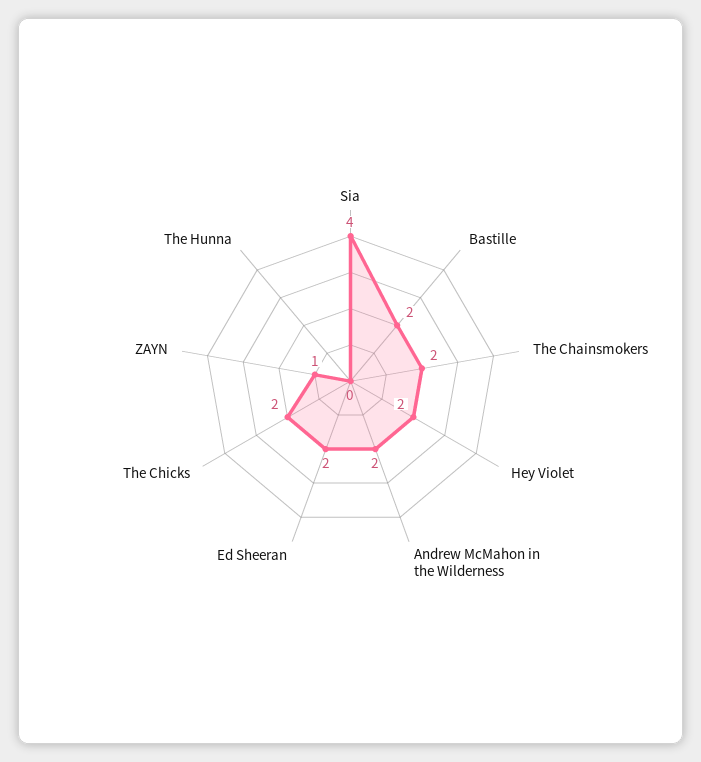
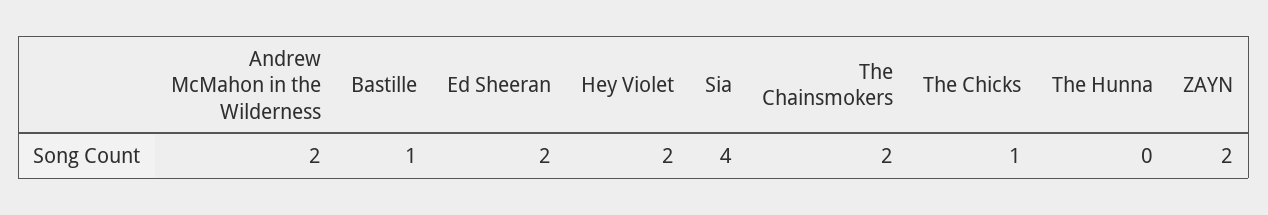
  {
    "Sia": 4,
-   "Bastille": 2,
+   "Bastille": 1,
    "The Chainsmokers": 2,
    "Hey Violet": 2,
    "Andrew McMahon in the Wilderness": 2,
    "Ed Sheeran": 2,
-   "The Chicks": 2,
+   "The Chicks": 1,
-   "ZAYN": 1,
+   "ZAYN": 2,
    "The Hunna": 0
  }

